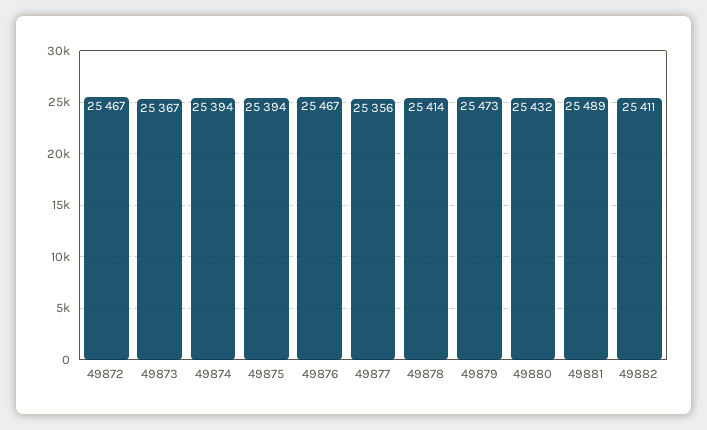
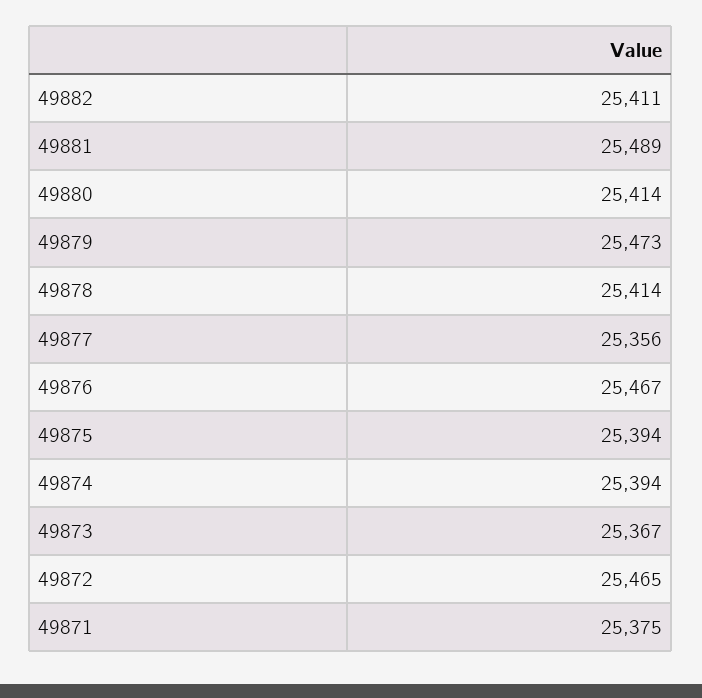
  {
-   "49872": 25467,
+   "49872": 25465,
    "49873": 25367,
    "49874": 25394,
    "49875": 25394,
    "49876": 25467,
    "49877": 25356,
    "49878": 25414,
    "49879": 25473,
-   "49880": 25432,
+   "49880": 25414,
    "49881": 25489,
-   "49882": 25411
+   "49882": 25411,
+   "49871": 25375
  }

